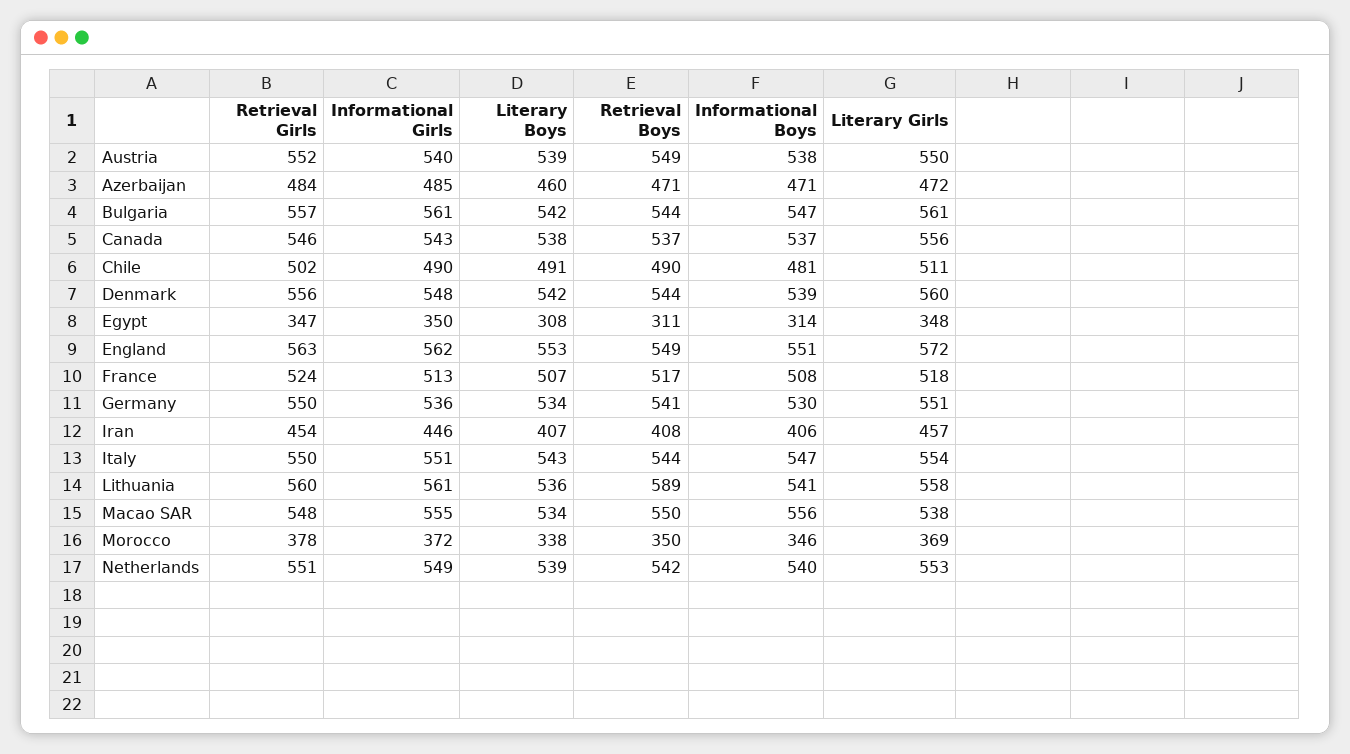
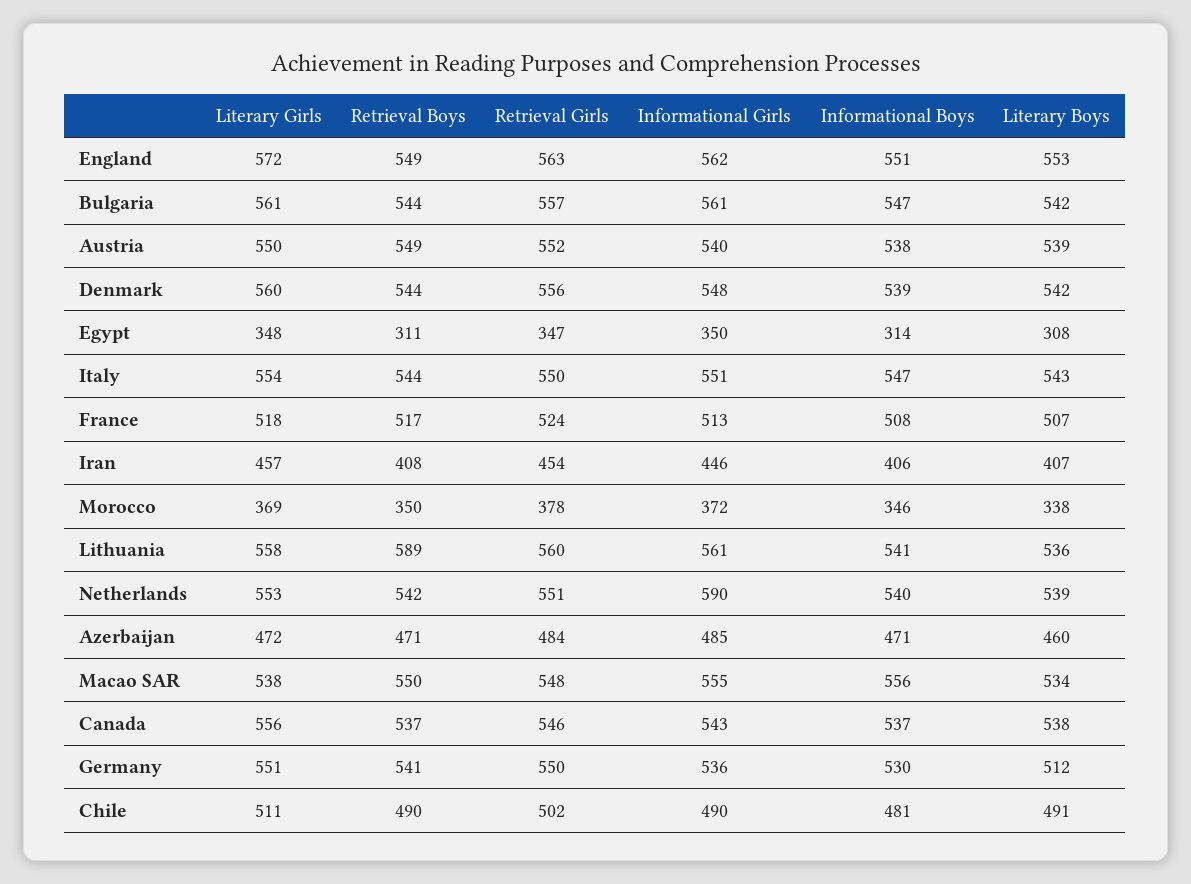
  {
    "Retrieval Girls": {
      "Austria": 552,
      "Azerbaijan": 484,
      "Bulgaria": 557,
      "Canada": 546,
      "Chile": 502,
      "Denmark": 556,
      "Egypt": 347,
      "England": 563,
      "France": 524,
      "Germany": 550,
      "Iran": 454,
      "Italy": 550,
      "Lithuania": 560,
      "Macao SAR": 548,
      "Morocco": 378,
      "Netherlands": 551
    },
    "Informational Girls": {
      "Austria": 540,
      "Azerbaijan": 485,
      "Bulgaria": 561,
      "Canada": 543,
      "Chile": 490,
      "Denmark": 548,
      "Egypt": 350,
      "England": 562,
      "France": 513,
      "Germany": 536,
      "Iran": 446,
      "Italy": 551,
      "Lithuania": 561,
      "Macao SAR": 555,
      "Morocco": 372,
-     "Netherlands": 549
+     "Netherlands": 590
    },
    "Literary Boys": {
      "Austria": 539,
      "Azerbaijan": 460,
      "Bulgaria": 542,
      "Canada": 538,
      "Chile": 491,
      "Denmark": 542,
      "Egypt": 308,
      "England": 553,
      "France": 507,
-     "Germany": 534,
+     "Germany": 512,
      "Iran": 407,
      "Italy": 543,
      "Lithuania": 536,
      "Macao SAR": 534,
      "Morocco": 338,
      "Netherlands": 539
    },
    "Retrieval Boys": {
      "Austria": 549,
      "Azerbaijan": 471,
      "Bulgaria": 544,
      "Canada": 537,
      "Chile": 490,
      "Denmark": 544,
      "Egypt": 311,
      "England": 549,
      "France": 517,
      "Germany": 541,
      "Iran": 408,
      "Italy": 544,
      "Lithuania": 589,
      "Macao SAR": 550,
      "Morocco": 350,
      "Netherlands": 542
    },
    "Informational Boys": {
      "Austria": 538,
      "Azerbaijan": 471,
      "Bulgaria": 547,
      "Canada": 537,
      "Chile": 481,
      "Denmark": 539,
      "Egypt": 314,
      "England": 551,
      "France": 508,
      "Germany": 530,
      "Iran": 406,
      "Italy": 547,
      "Lithuania": 541,
      "Macao SAR": 556,
      "Morocco": 346,
      "Netherlands": 540
    },
    "Literary Girls": {
      "Austria": 550,
      "Azerbaijan": 472,
      "Bulgaria": 561,
      "Canada": 556,
      "Chile": 511,
      "Denmark": 560,
      "Egypt": 348,
      "England": 572,
      "France": 518,
      "Germany": 551,
      "Iran": 457,
      "Italy": 554,
      "Lithuania": 558,
      "Macao SAR": 538,
      "Morocco": 369,
      "Netherlands": 553
    }
  }

